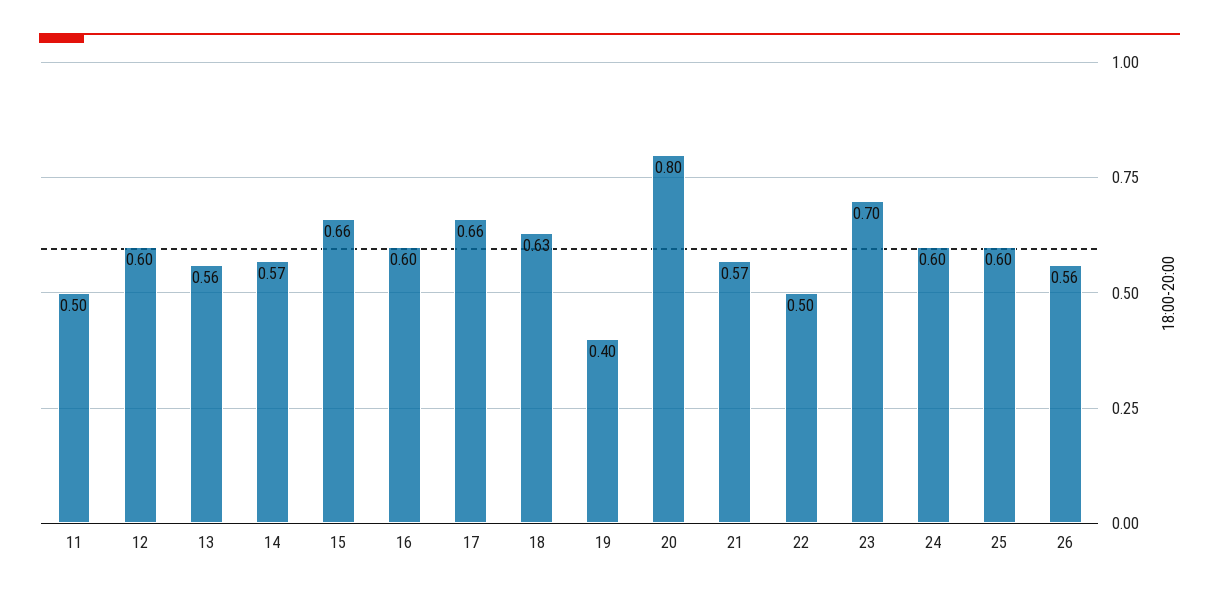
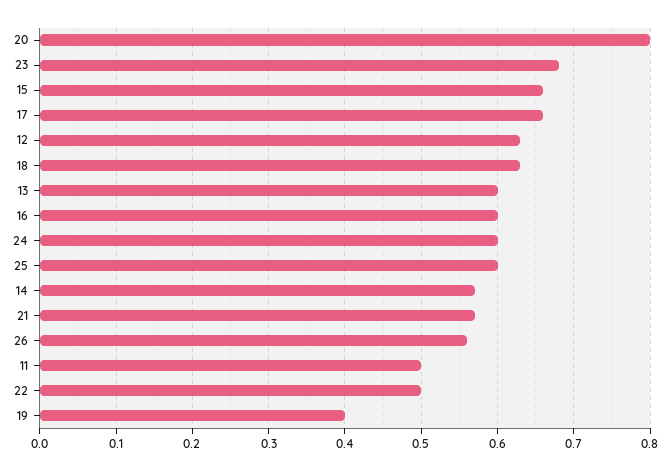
  {
    "11": 0.5,
-   "12": 0.6,
+   "12": 0.63,
-   "13": 0.56,
+   "13": 0.6,
    "14": 0.57,
    "15": 0.66,
    "16": 0.6,
    "17": 0.66,
    "18": 0.63,
    "19": 0.4,
    "20": 0.8,
    "21": 0.57,
    "22": 0.5,
-   "23": 0.7,
+   "23": 0.68,
    "24": 0.6,
    "25": 0.6,
    "26": 0.56
  }

